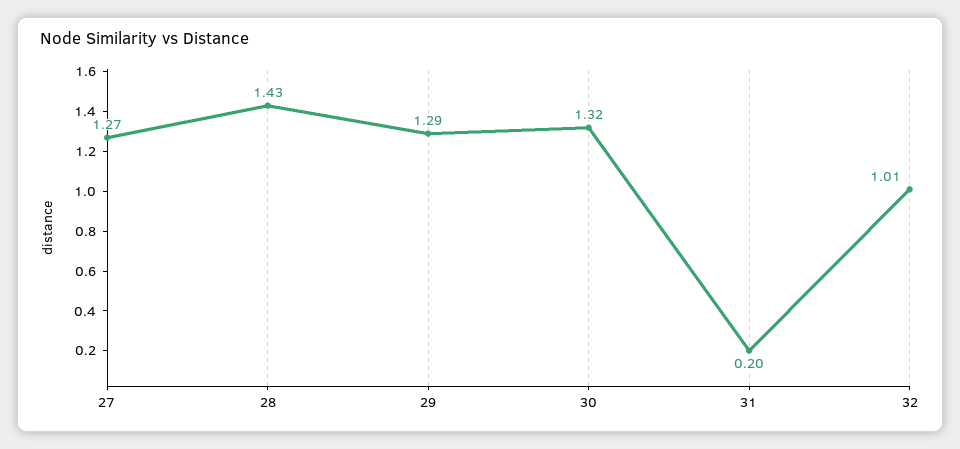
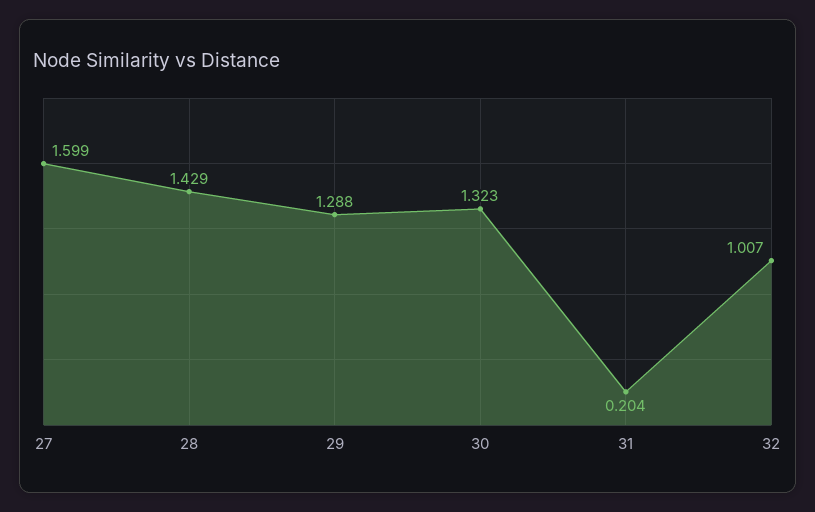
  {
-   "27": 1.27,
+   "27": 1.599,
    "28": 1.429,
    "29": 1.288,
    "30": 1.323,
    "31": 0.204,
    "32": 1.007
  }

